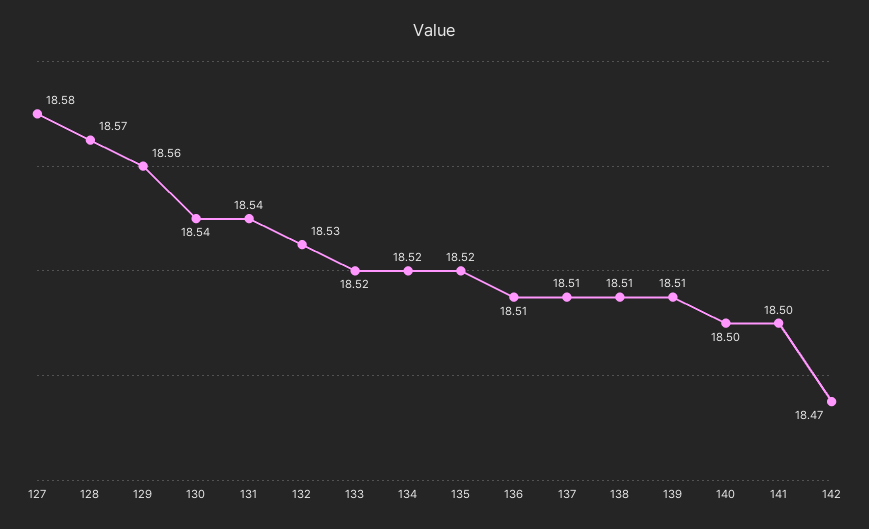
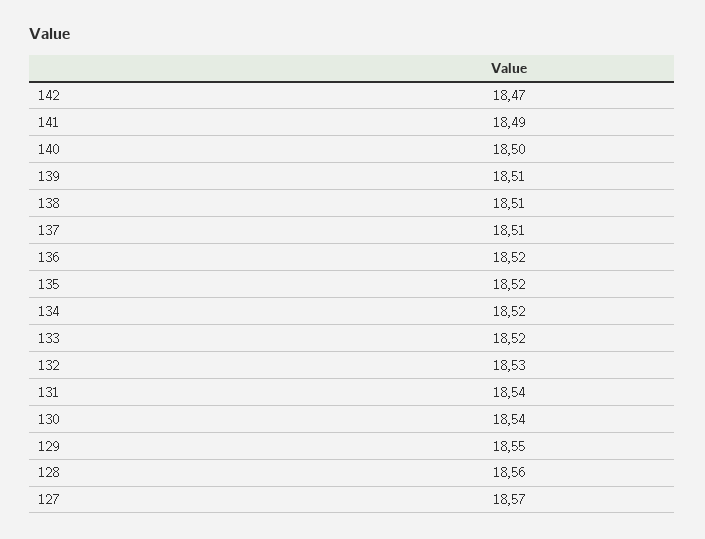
  {
-   "127": 18.58,
+   "127": 18.57,
-   "128": 18.57,
+   "128": 18.56,
-   "129": 18.56,
+   "129": 18.55,
    "130": 18.54,
    "131": 18.54,
    "132": 18.53,
    "133": 18.52,
    "134": 18.52,
    "135": 18.52,
-   "136": 18.51,
+   "136": 18.52,
    "137": 18.51,
    "138": 18.51,
    "139": 18.51,
    "140": 18.5,
-   "141": 18.5,
+   "141": 18.49,
    "142": 18.47
  }

